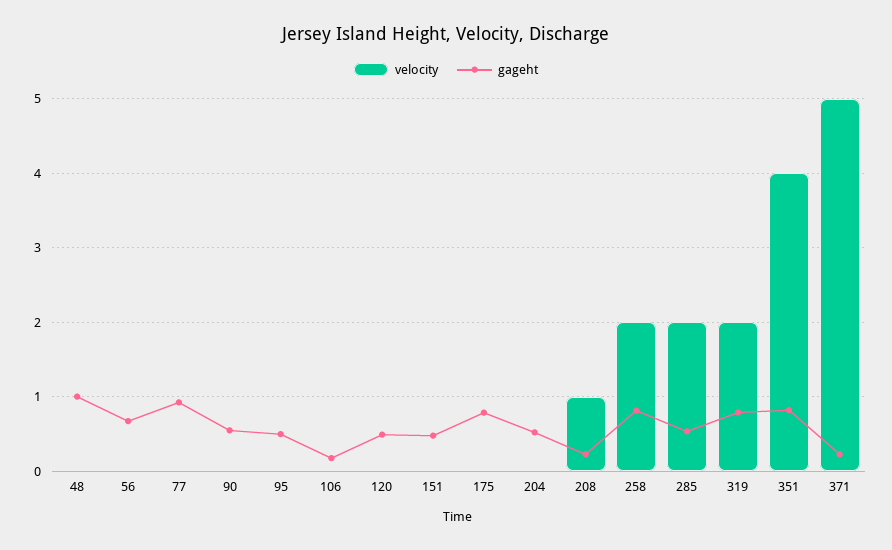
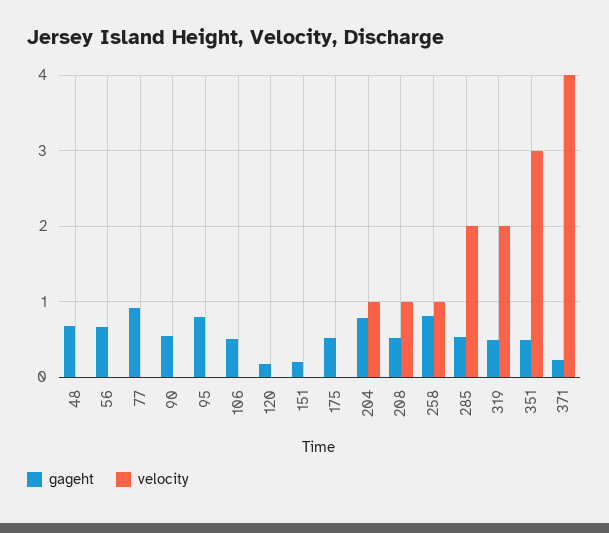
  {
    "velocity": {
      "48": 0,
      "56": 0,
      "77": 0,
      "90": 0,
      "95": 0,
      "106": 0,
      "120": 0,
      "151": 0,
      "175": 0,
-     "204": 0,
+     "204": 1,
      "208": 1,
-     "258": 2,
+     "258": 1,
      "285": 2,
      "319": 2,
-     "351": 4,
+     "351": 3,
-     "371": 5
+     "371": 4
    },
    "gageht": {
-     "48": 1,
+     "48": 0.7,
      "56": 0.7,
      "77": 0.9,
      "90": 0.5,
-     "95": 0.5,
+     "95": 0.8,
-     "106": 0.2,
+     "106": 0.5,
-     "120": 0.5,
+     "120": 0.2,
-     "151": 0.5,
+     "151": 0.2,
-     "175": 0.8,
+     "175": 0.5,
-     "204": 0.5,
+     "204": 0.8,
-     "208": 0.2,
+     "208": 0.5,
      "258": 0.8,
      "285": 0.5,
-     "319": 0.8,
+     "319": 0.5,
-     "351": 0.8,
+     "351": 0.5,
      "371": 0.2
    }
  }

